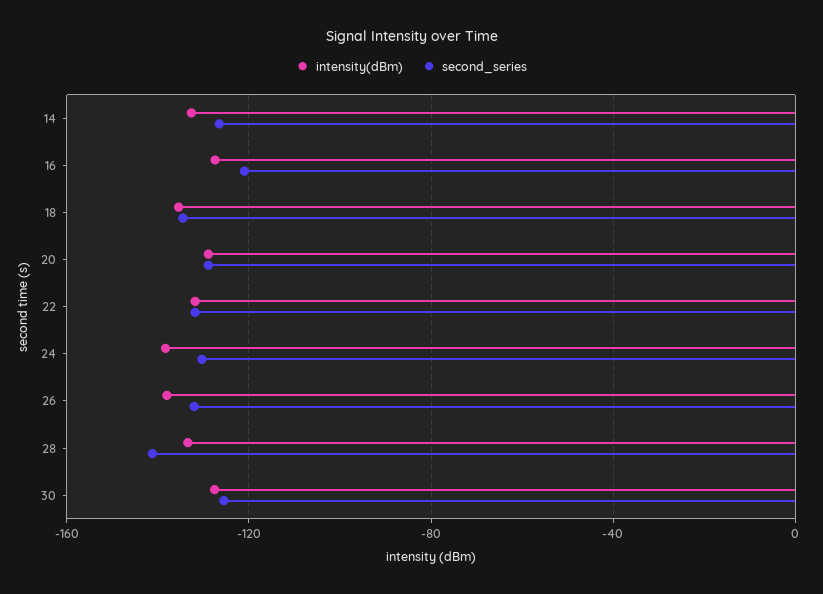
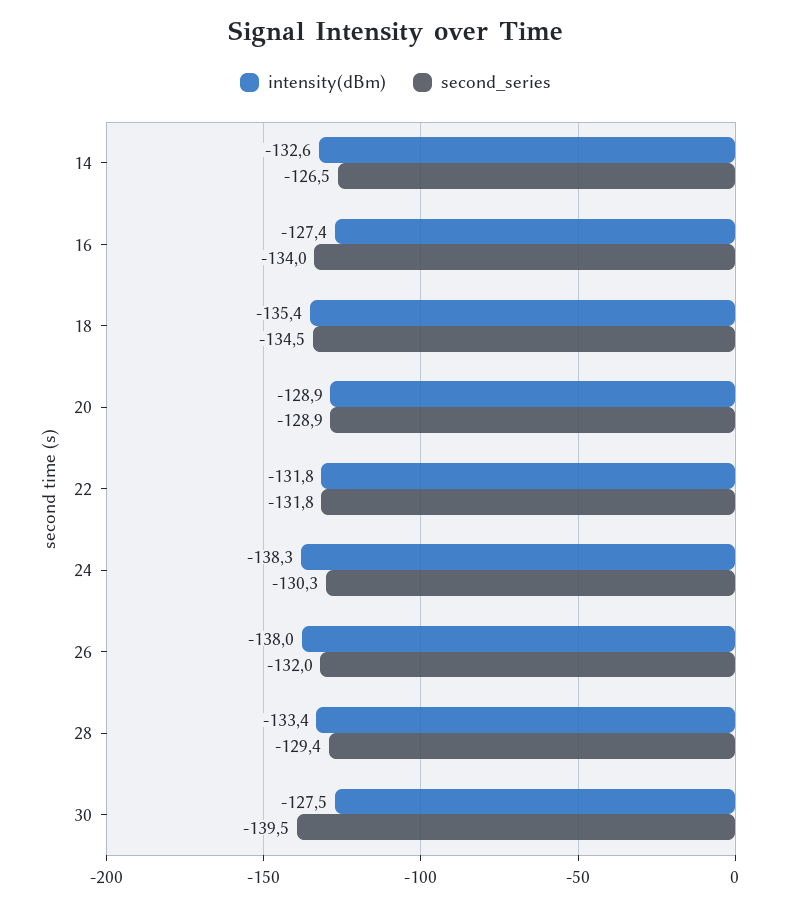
  {
    "intensity(dBm)": {
      "14": -132.6,
      "16": -127.4,
      "18": -135.4,
      "20": -128.9,
      "22": -131.8,
      "24": -138.3,
      "26": -138,
      "28": -133.4,
      "30": -127.5
    },
    "second_series": {
      "14": -126.5,
-     "16": -120,
+     "16": -134,
      "18": -134.5,
      "20": -128.9,
      "22": -131.8,
      "24": -130.3,
      "26": -132,
-     "28": -140,
+     "28": -129.4,
-     "30": -125
+     "30": -139.5
    }
  }

